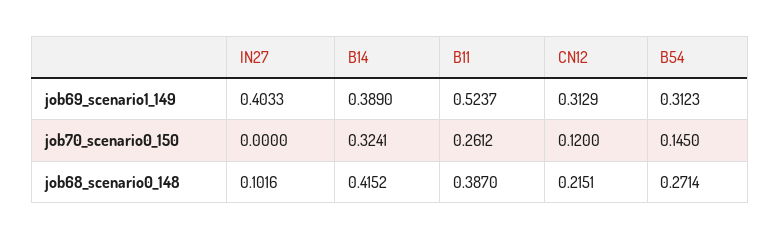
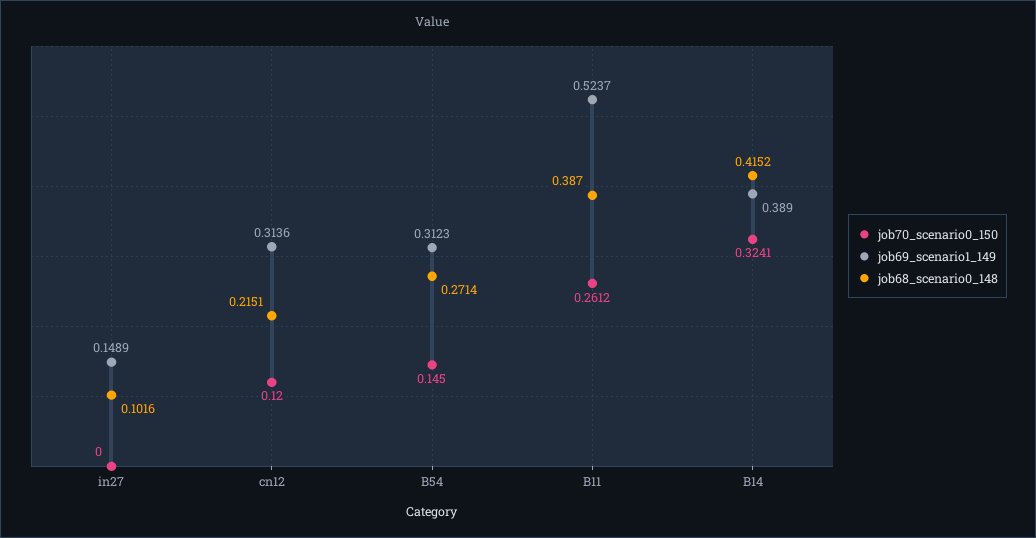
  {
    "job69_scenario1_149": {
-     "IN27": 0.4033,
+     "IN27": 0.1489,
      "B14": 0.389,
      "B11": 0.5237,
-     "CN12": 0.3129,
+     "CN12": 0.3136,
      "B54": 0.3123
    },
    "job70_scenario0_150": {
      "IN27": 0,
      "B14": 0.3241,
      "B11": 0.2612,
      "CN12": 0.12,
      "B54": 0.145
    },
    "job68_scenario0_148": {
      "IN27": 0.1016,
      "B14": 0.4152,
      "B11": 0.387,
      "CN12": 0.2151,
      "B54": 0.2714
    }
  }

